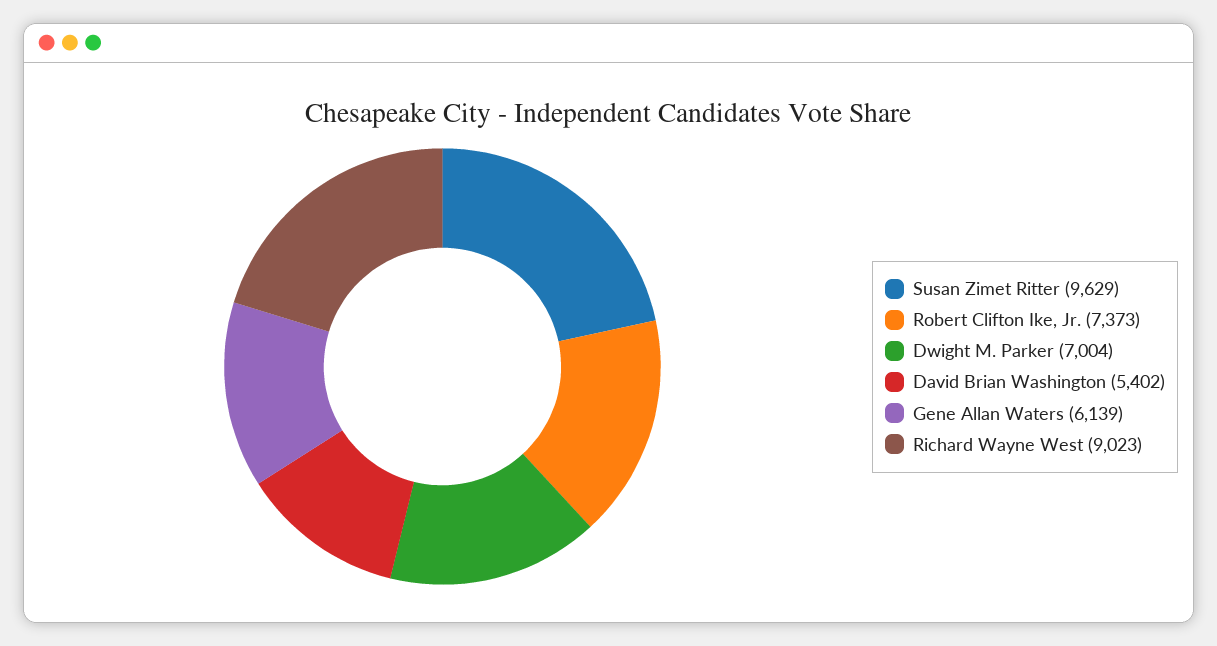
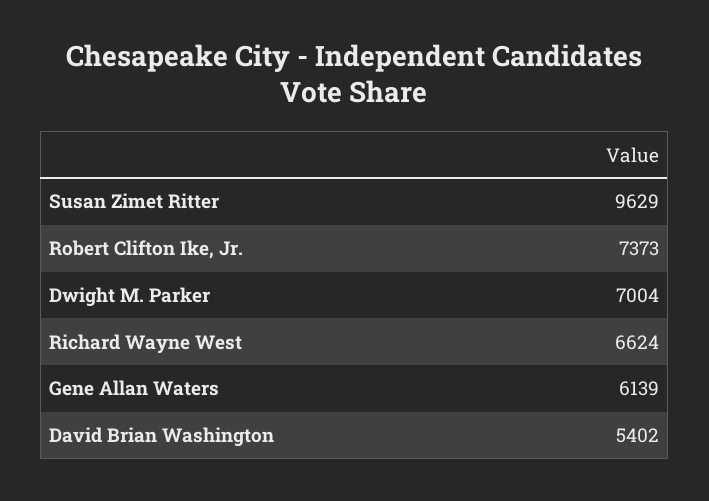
  {
    "Susan Zimet Ritter": 9629,
    "Robert Clifton Ike, Jr.": 7373,
    "Dwight M. Parker": 7004,
    "David Brian Washington": 5402,
    "Gene Allan Waters": 6139,
-   "Richard Wayne West": 9023
+   "Richard Wayne West": 6624
  }

